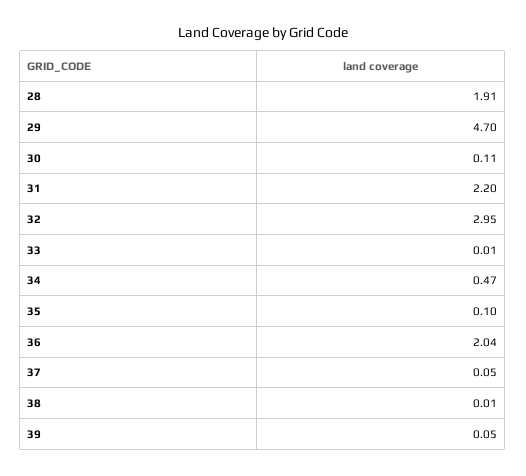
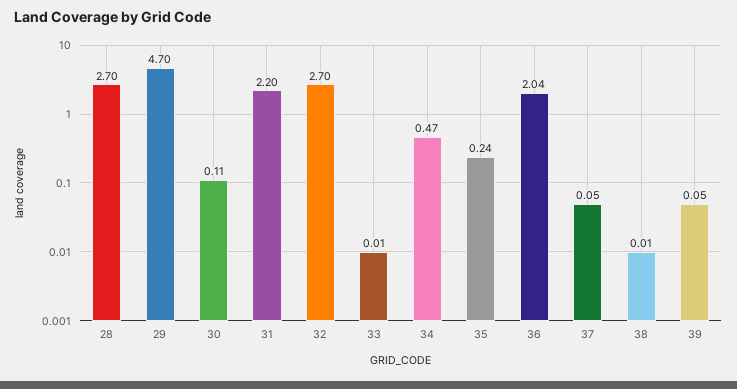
  {
-   "28": 1.91,
+   "28": 2.7,
    "29": 4.7,
    "30": 0.11,
    "31": 2.2,
-   "32": 2.95,
+   "32": 2.7,
    "33": 0.01,
    "34": 0.47,
-   "35": 0.1,
+   "35": 0.24,
    "36": 2.04,
    "37": 0.05,
    "38": 0.01,
    "39": 0.05
  }

